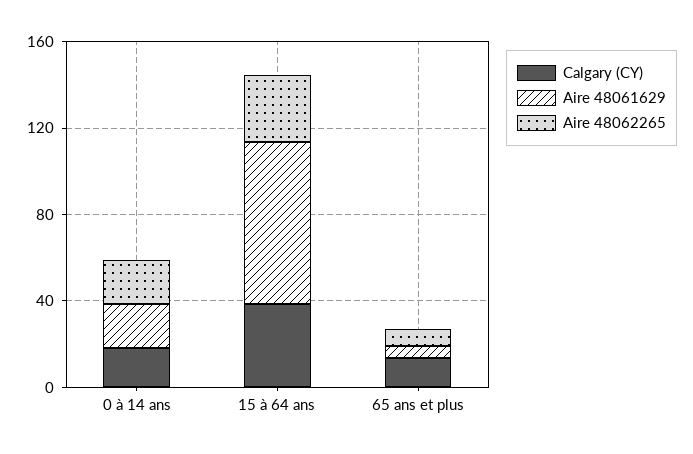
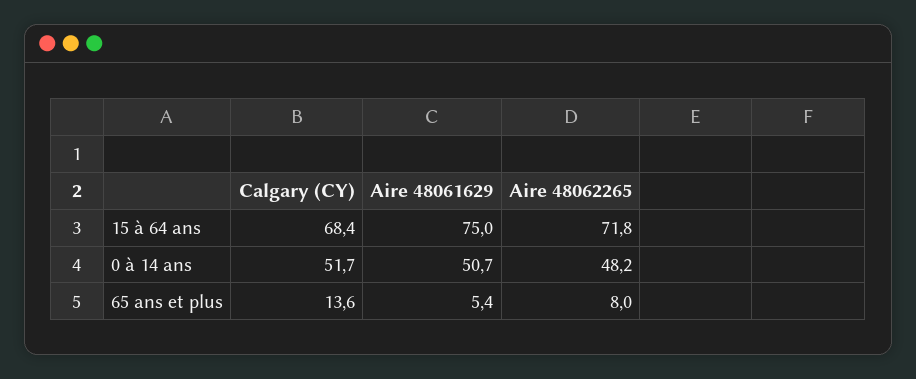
  {
    "Calgary (CY)": {
-     "0 à 14 ans": 20,
+     "0 à 14 ans": 51.7,
-     "15 à 64 ans": 40,
+     "15 à 64 ans": 68.4,
      "65 ans et plus": 13.6
    },
    "Aire 48061629": {
-     "0 à 14 ans": 20,
+     "0 à 14 ans": 50.7,
      "15 à 64 ans": 75,
      "65 ans et plus": 5.4
    },
    "Aire 48062265": {
-     "0 à 14 ans": 20,
+     "0 à 14 ans": 48.2,
-     "15 à 64 ans": 30,
+     "15 à 64 ans": 71.8,
      "65 ans et plus": 8
    }
  }

